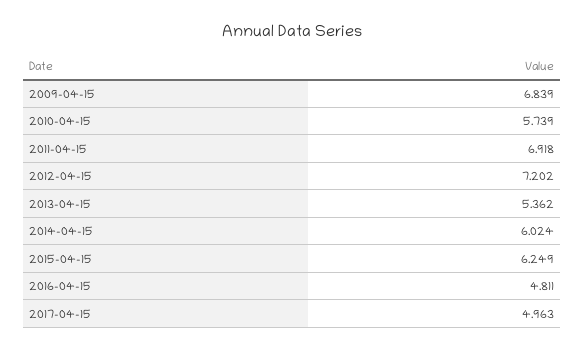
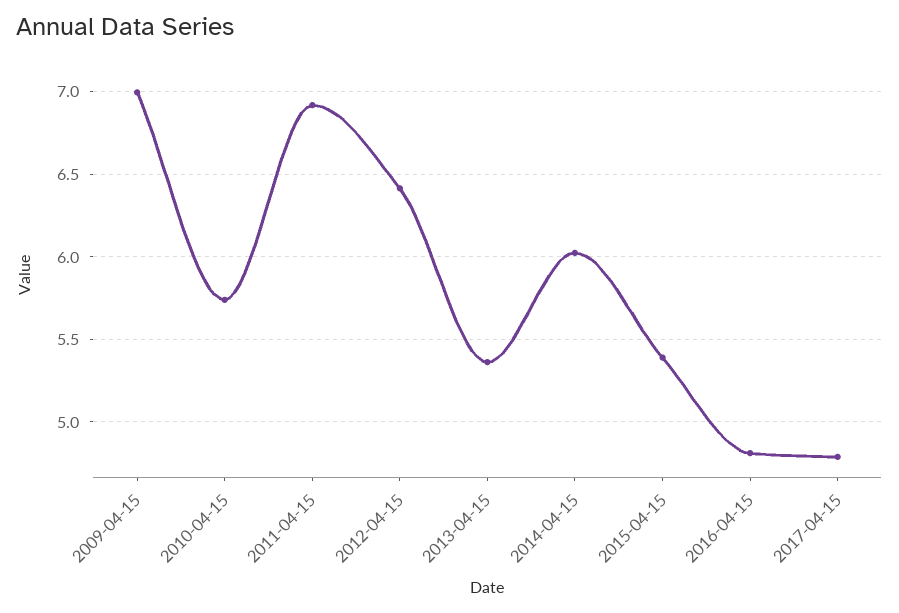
  {
-   "2009-04-15": 6.839,
+   "2009-04-15": 7,
    "2010-04-15": 5.739,
    "2011-04-15": 6.918,
-   "2012-04-15": 7.202,
+   "2012-04-15": 6.4,
    "2013-04-15": 5.362,
    "2014-04-15": 6.024,
-   "2015-04-15": 6.249,
+   "2015-04-15": 5.4,
    "2016-04-15": 4.811,
-   "2017-04-15": 4.963
+   "2017-04-15": 4.8
  }

